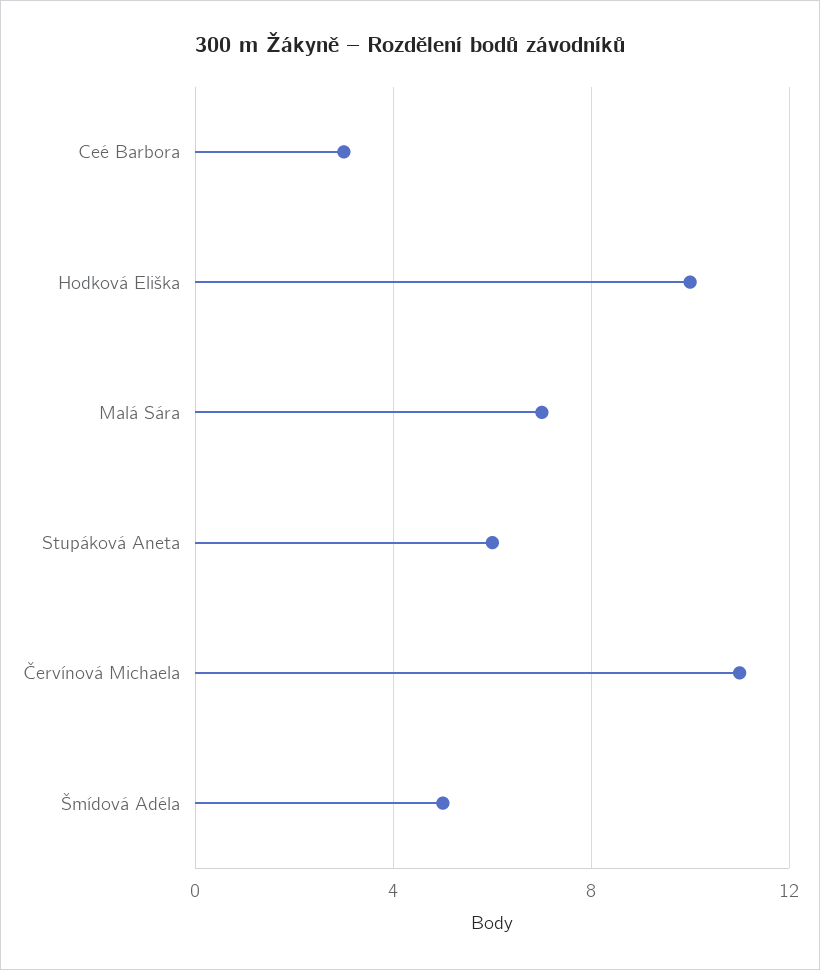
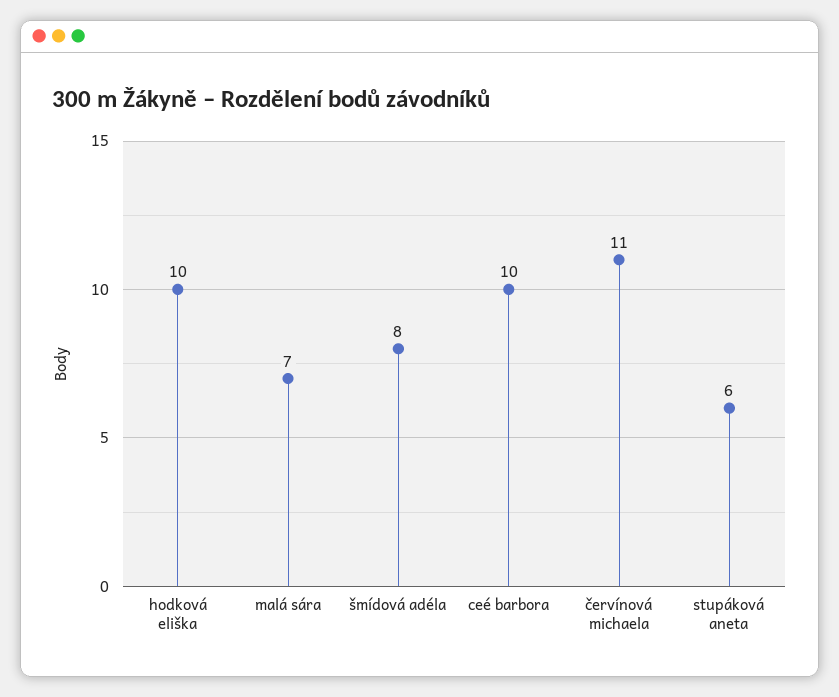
  {
-   "Ceé Barbora": 3,
+   "Ceé Barbora": 10,
    "Hodková Eliška": 10,
    "Malá Sára": 7,
    "Stupáková Aneta": 6,
    "Červínová Michaela": 11,
-   "Šmídová Adéla": 5
+   "Šmídová Adéla": 8
  }

